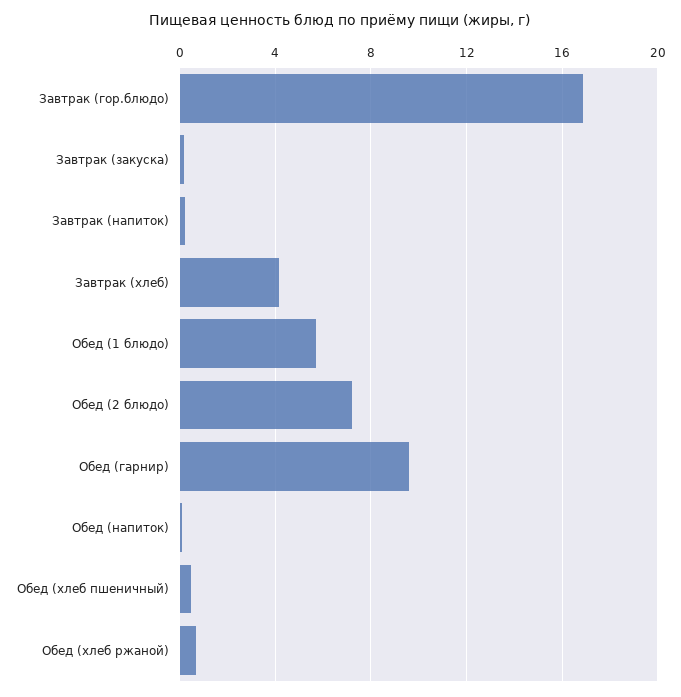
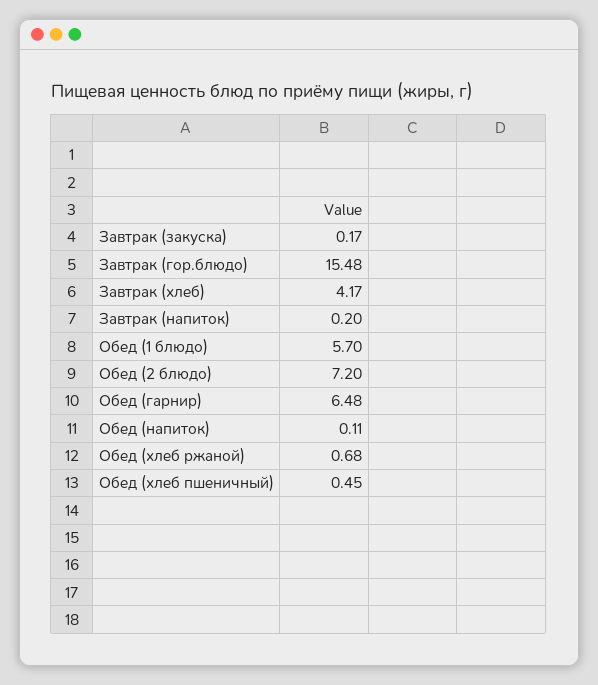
  {
-   "Завтрак (гор.блюдо)": 17,
+   "Завтрак (гор.блюдо)": 15.48,
    "Завтрак (закуска)": 0.17,
    "Завтрак (напиток)": 0.2,
    "Завтрак (хлеб)": 4.17,
    "Обед (1 блюдо)": 5.7,
    "Обед (2 блюдо)": 7.2,
-   "Обед (гарнир)": 9.5,
+   "Обед (гарнир)": 6.48,
    "Обед (напиток)": 0.11,
    "Обед (хлеб пшеничный)": 0.45,
    "Обед (хлеб ржаной)": 0.68
  }

